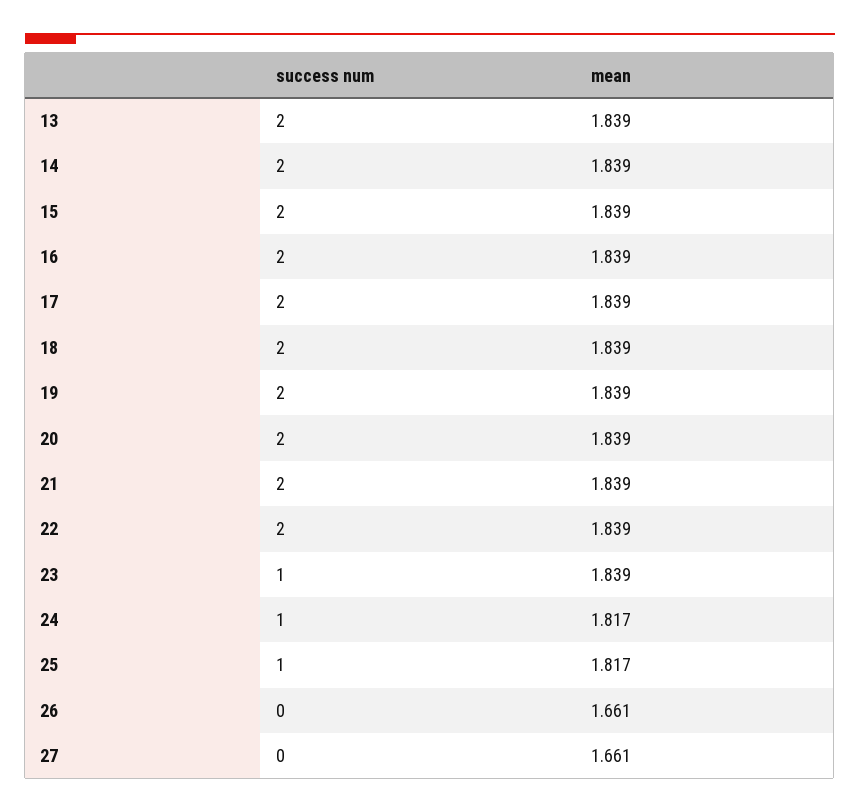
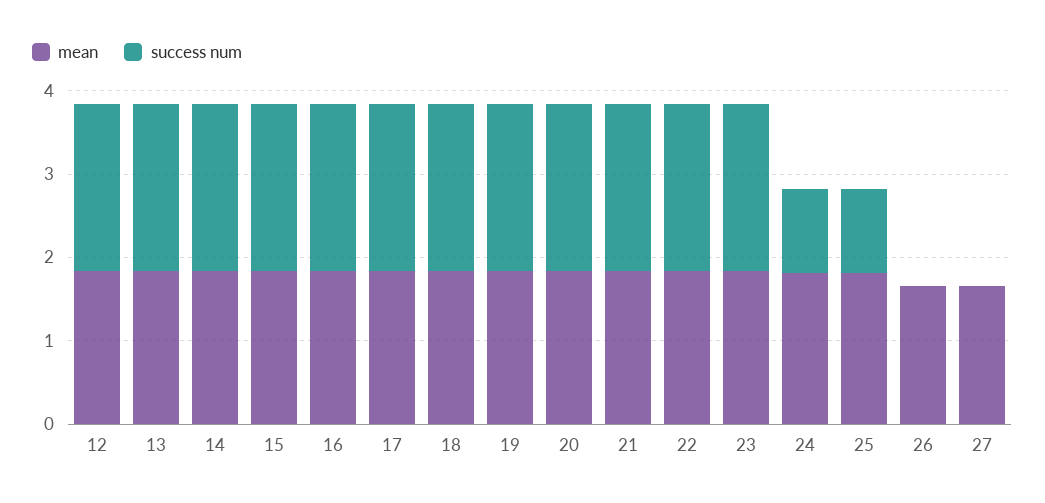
  {
    "success num": {
      "13": 2,
      "14": 2,
      "15": 2,
      "16": 2,
      "17": 2,
      "18": 2,
      "19": 2,
      "20": 2,
      "21": 2,
      "22": 2,
-     "23": 1,
+     "23": 2,
      "24": 1,
      "25": 1,
      "26": 0,
-     "27": 0
+     "27": 0,
+     "12": 2
    },
    "mean": {
      "13": 1.839,
      "14": 1.839,
      "15": 1.839,
      "16": 1.839,
      "17": 1.839,
      "18": 1.839,
      "19": 1.839,
      "20": 1.839,
      "21": 1.839,
      "22": 1.839,
      "23": 1.839,
      "24": 1.817,
      "25": 1.817,
      "26": 1.661,
-     "27": 1.661
+     "27": 1.661,
+     "12": 1.8
    }
  }

